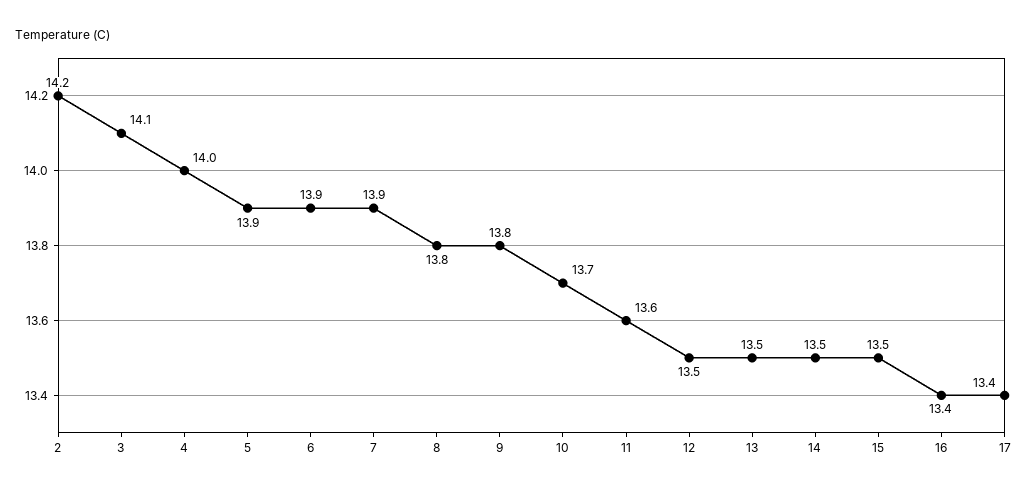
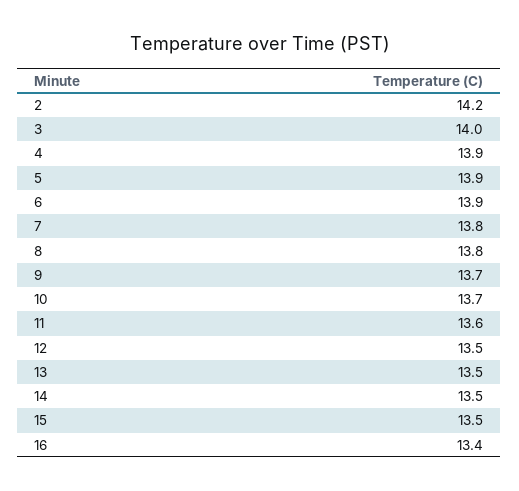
  {
    "2": 14.2,
-   "3": 14.1,
+   "3": 14,
-   "4": 14,
+   "4": 13.9,
    "5": 13.9,
    "6": 13.9,
-   "7": 13.9,
+   "7": 13.8,
    "8": 13.8,
-   "9": 13.8,
+   "9": 13.7,
    "10": 13.7,
    "11": 13.6,
    "12": 13.5,
    "13": 13.5,
    "14": 13.5,
    "15": 13.5,
-   "16": 13.4,
+   "16": 13.4
-   "17": 13.4
  }

